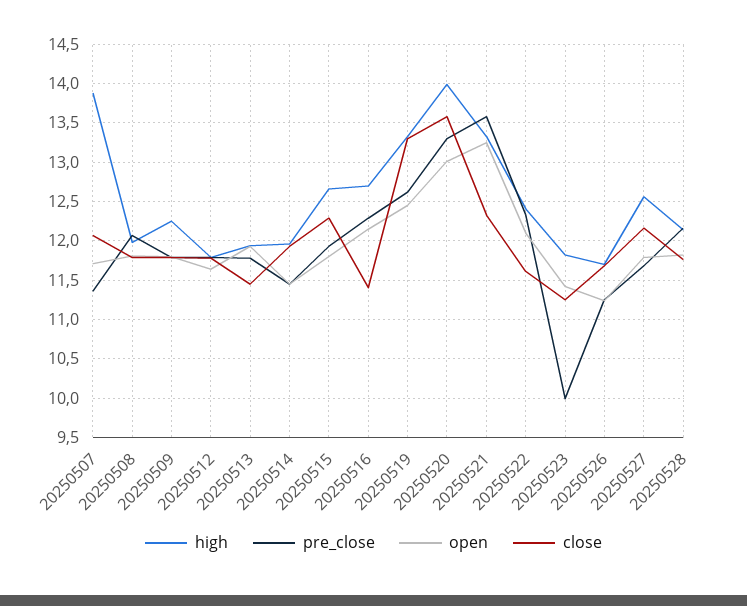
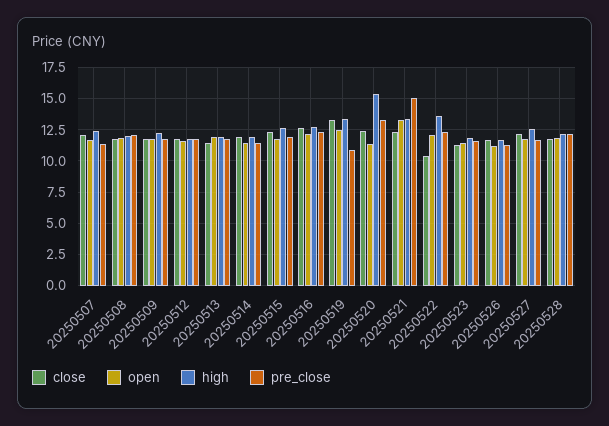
  {
    "high": {
-     "20250507": 13.9,
+     "20250507": 12.5,
      "20250508": 12,
      "20250509": 12.3,
      "20250512": 11.8,
      "20250513": 11.9,
      "20250514": 12,
      "20250515": 12.7,
      "20250516": 12.7,
      "20250519": 13.3,
-     "20250520": 14,
+     "20250520": 15.5,
      "20250521": 13.3,
-     "20250522": 12.4,
+     "20250522": 13.5,
      "20250523": 11.8,
      "20250526": 11.7,
      "20250527": 12.6,
      "20250528": 12.1
    },
    "pre_close": {
      "20250507": 11.4,
      "20250508": 12.1,
      "20250509": 11.8,
      "20250512": 11.8,
      "20250513": 11.8,
      "20250514": 11.5,
      "20250515": 11.9,
      "20250516": 12.3,
-     "20250519": 12.6,
+     "20250519": 11,
      "20250520": 13.3,
-     "20250521": 13.6,
+     "20250521": 15,
      "20250522": 12.3,
-     "20250523": 10,
+     "20250523": 11.5,
      "20250526": 11.3,
      "20250527": 11.7,
      "20250528": 12.2
    },
    "open": {
      "20250507": 11.7,
      "20250508": 11.8,
      "20250509": 11.8,
      "20250512": 11.6,
      "20250513": 11.9,
      "20250514": 11.5,
      "20250515": 11.8,
      "20250516": 12.2,
      "20250519": 12.5,
-     "20250520": 13,
+     "20250520": 11.5,
      "20250521": 13.3,
      "20250522": 12.1,
      "20250523": 11.4,
      "20250526": 11.2,
      "20250527": 11.8,
      "20250528": 11.8
    },
    "close": {
      "20250507": 12.1,
      "20250508": 11.8,
      "20250509": 11.8,
      "20250512": 11.8,
      "20250513": 11.5,
      "20250514": 11.9,
      "20250515": 12.3,
-     "20250516": 11.4,
+     "20250516": 12.5,
      "20250519": 13.3,
-     "20250520": 13.6,
+     "20250520": 12.5,
      "20250521": 12.3,
-     "20250522": 11.6,
+     "20250522": 10.5,
      "20250523": 11.3,
      "20250526": 11.7,
      "20250527": 12.2,
      "20250528": 11.8
    }
  }

